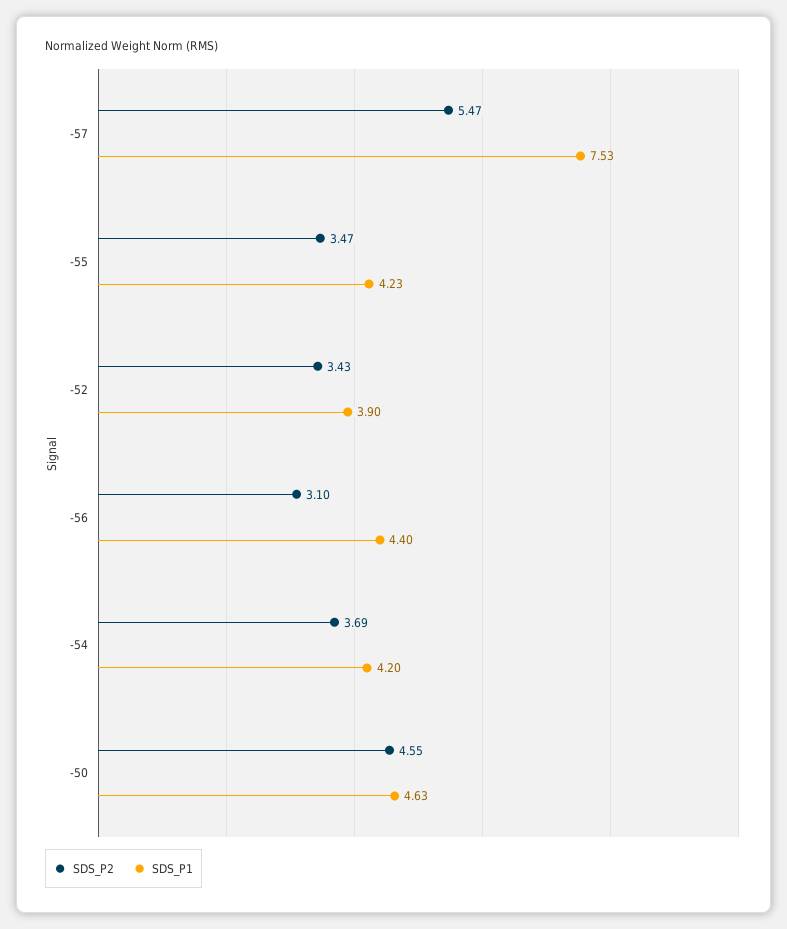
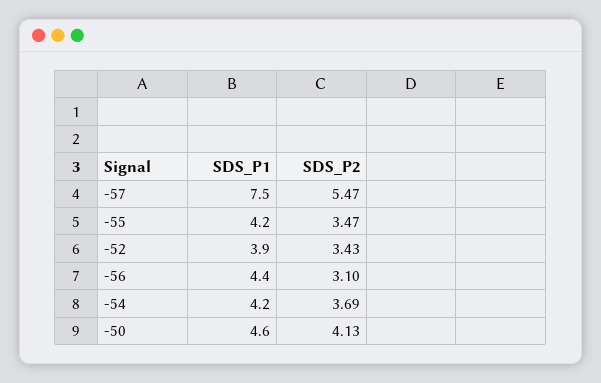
  {
    "SDS_P2": {
      "-57": 5.47,
      "-55": 3.47,
      "-52": 3.43,
      "-56": 3.1,
      "-54": 3.69,
-     "-50": 4.55
+     "-50": 4.13
    },
    "SDS_P1": {
      "-57": 7.53,
      "-55": 4.23,
      "-52": 3.9,
      "-56": 4.4,
      "-54": 4.2,
      "-50": 4.63
    }
  }

